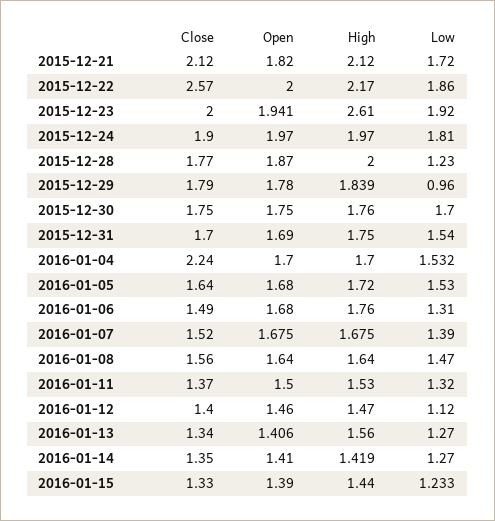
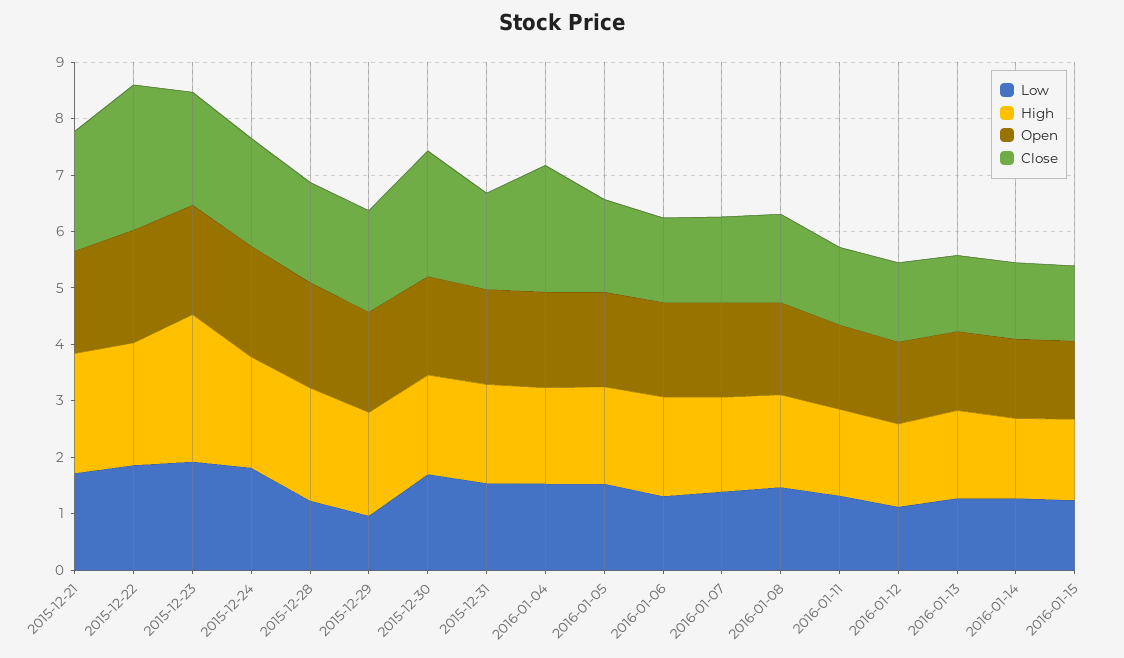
  {
    "Close": {
      "2015-12-21": 2.12,
      "2015-12-22": 2.57,
      "2015-12-23": 2,
      "2015-12-24": 1.9,
      "2015-12-28": 1.77,
      "2015-12-29": 1.79,
-     "2015-12-30": 1.75,
+     "2015-12-30": 2.2,
      "2015-12-31": 1.7,
      "2016-01-04": 2.24,
      "2016-01-05": 1.64,
      "2016-01-06": 1.49,
      "2016-01-07": 1.52,
      "2016-01-08": 1.56,
      "2016-01-11": 1.37,
      "2016-01-12": 1.4,
      "2016-01-13": 1.34,
      "2016-01-14": 1.35,
      "2016-01-15": 1.33
    },
    "Open": {
      "2015-12-21": 1.82,
      "2015-12-22": 2,
      "2015-12-23": 1.941,
      "2015-12-24": 1.97,
      "2015-12-28": 1.87,
      "2015-12-29": 1.78,
      "2015-12-30": 1.75,
      "2015-12-31": 1.69,
      "2016-01-04": 1.7,
      "2016-01-05": 1.68,
      "2016-01-06": 1.68,
      "2016-01-07": 1.675,
      "2016-01-08": 1.64,
      "2016-01-11": 1.5,
      "2016-01-12": 1.46,
      "2016-01-13": 1.406,
      "2016-01-14": 1.41,
      "2016-01-15": 1.39
    },
    "High": {
      "2015-12-21": 2.12,
      "2015-12-22": 2.17,
      "2015-12-23": 2.61,
      "2015-12-24": 1.97,
      "2015-12-28": 2,
      "2015-12-29": 1.839,
      "2015-12-30": 1.76,
      "2015-12-31": 1.75,
      "2016-01-04": 1.7,
      "2016-01-05": 1.72,
      "2016-01-06": 1.76,
      "2016-01-07": 1.675,
      "2016-01-08": 1.64,
      "2016-01-11": 1.53,
      "2016-01-12": 1.47,
      "2016-01-13": 1.56,
      "2016-01-14": 1.419,
      "2016-01-15": 1.44
    },
    "Low": {
      "2015-12-21": 1.72,
      "2015-12-22": 1.86,
      "2015-12-23": 1.92,
      "2015-12-24": 1.81,
      "2015-12-28": 1.23,
      "2015-12-29": 0.96,
      "2015-12-30": 1.7,
      "2015-12-31": 1.54,
      "2016-01-04": 1.532,
      "2016-01-05": 1.53,
      "2016-01-06": 1.31,
      "2016-01-07": 1.39,
      "2016-01-08": 1.47,
      "2016-01-11": 1.32,
      "2016-01-12": 1.12,
      "2016-01-13": 1.27,
      "2016-01-14": 1.27,
      "2016-01-15": 1.233
    }
  }

